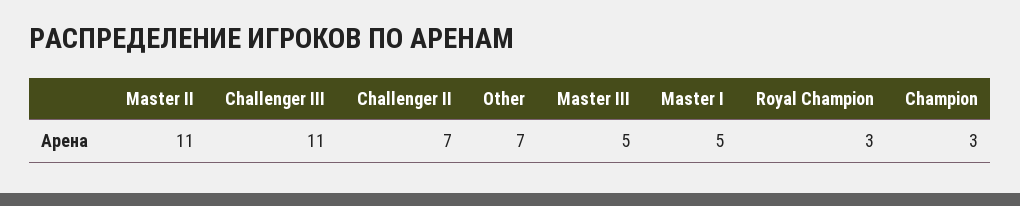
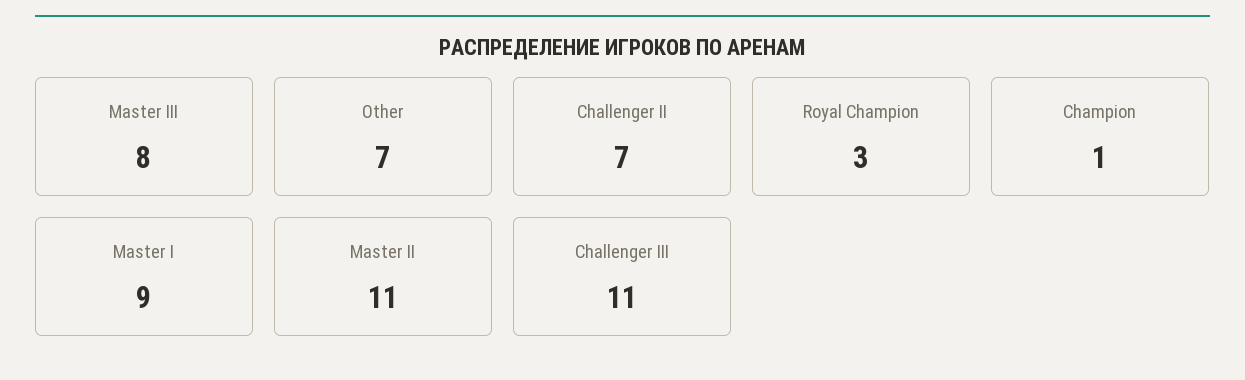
  {
    "Master II": 11,
    "Challenger III": 11,
    "Challenger II": 7,
    "Other": 7,
-   "Master III": 5,
+   "Master III": 8,
-   "Master I": 5,
+   "Master I": 9,
    "Royal Champion": 3,
-   "Champion": 3
+   "Champion": 1
  }

